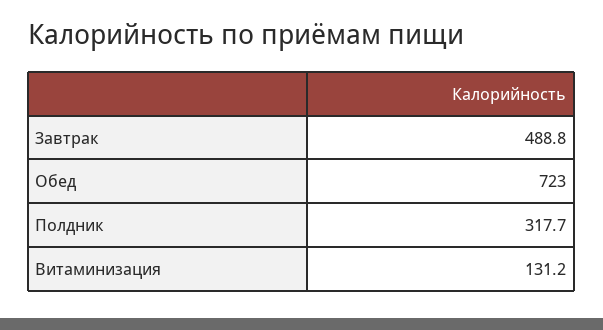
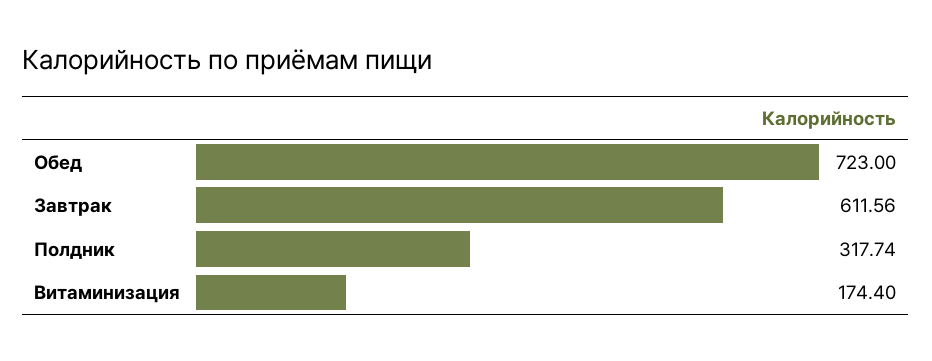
  {
-   "Завтрак": 488.8,
+   "Завтрак": 611.56,
    "Обед": 723,
    "Полдник": 317.74,
-   "Витаминизация": 131.2
+   "Витаминизация": 174.4
  }

